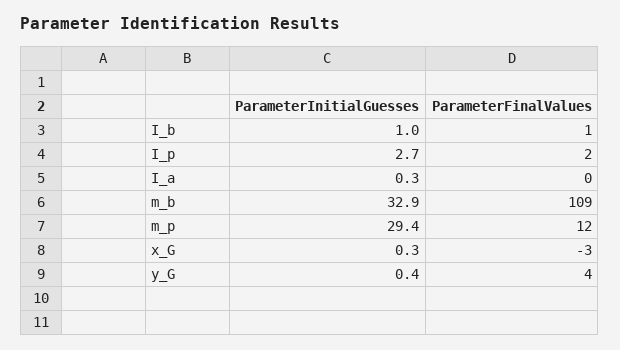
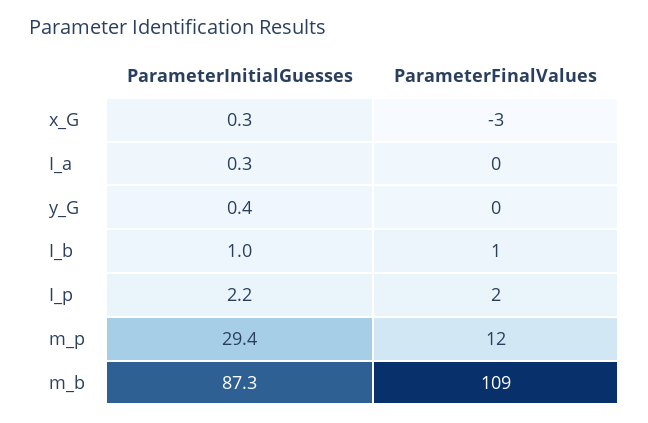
  {
    "ParameterInitialGuesses": {
      "I_b": 1,
-     "I_p": 2.7,
+     "I_p": 2.2,
      "I_a": 0.3,
-     "m_b": 32.9,
+     "m_b": 87.3,
      "m_p": 29.4,
      "x_G": 0.3,
      "y_G": 0.4
    },
    "ParameterFinalValues": {
      "I_b": 1,
      "I_p": 2,
      "I_a": 0,
      "m_b": 109,
      "m_p": 12,
      "x_G": -3,
-     "y_G": 4
+     "y_G": 0
    }
  }

